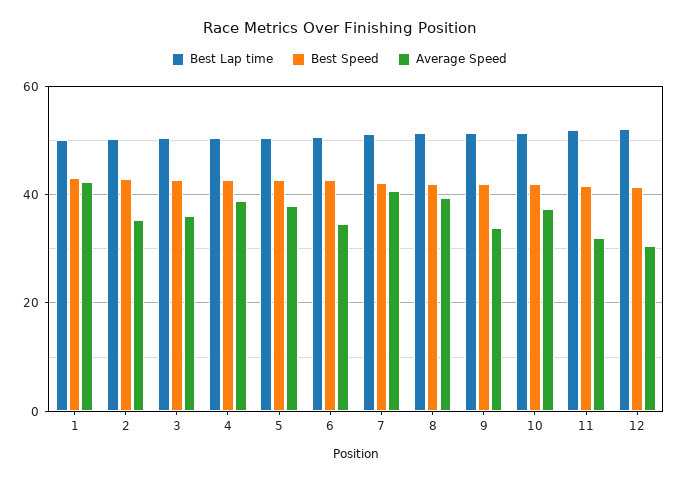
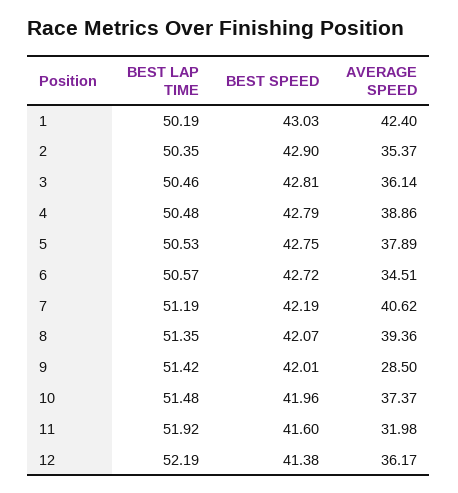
  {
    "Best Lap time": {
      "1": 50.19,
      "2": 50.35,
      "3": 50.46,
      "4": 50.48,
      "5": 50.53,
      "6": 50.57,
      "7": 51.19,
      "8": 51.35,
      "9": 51.42,
      "10": 51.48,
      "11": 51.92,
      "12": 52.19
    },
    "Best Speed": {
      "1": 43.03,
      "2": 42.9,
      "3": 42.81,
      "4": 42.79,
      "5": 42.75,
      "6": 42.72,
      "7": 42.19,
      "8": 42.07,
      "9": 42.01,
      "10": 41.96,
      "11": 41.6,
      "12": 41.38
    },
    "Average Speed": {
      "1": 42.4,
      "2": 35.37,
      "3": 36.14,
      "4": 38.86,
      "5": 37.89,
      "6": 34.51,
      "7": 40.62,
      "8": 39.36,
-     "9": 34,
+     "9": 28.5,
      "10": 37.37,
      "11": 31.98,
-     "12": 30
+     "12": 36.17
    }
  }

